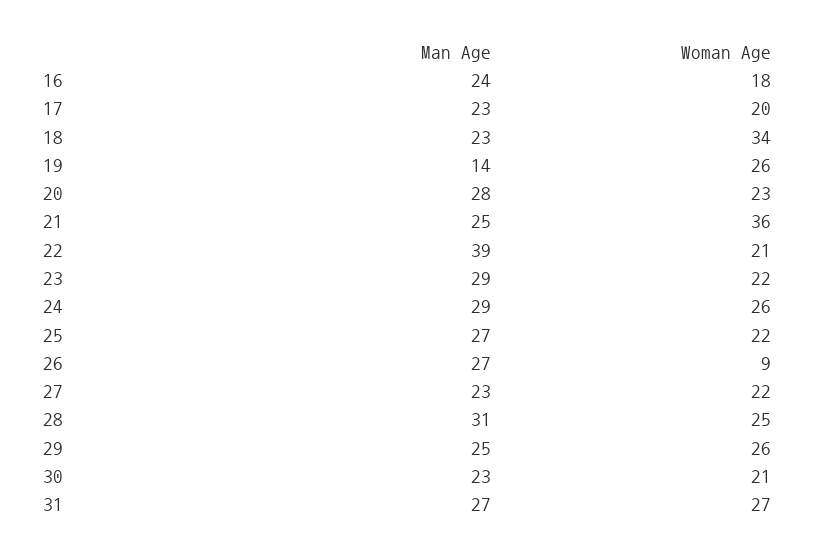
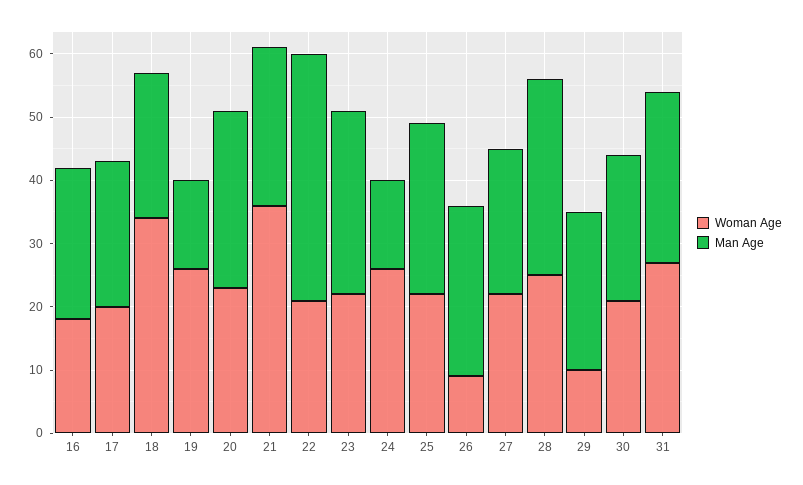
  {
    "Man Age": {
      "16": 24,
      "17": 23,
      "18": 23,
      "19": 14,
      "20": 28,
      "21": 25,
      "22": 39,
      "23": 29,
-     "24": 29,
+     "24": 15,
      "25": 27,
      "26": 27,
      "27": 23,
      "28": 31,
      "29": 25,
      "30": 23,
      "31": 27
    },
    "Woman Age": {
      "16": 18,
      "17": 20,
      "18": 34,
      "19": 26,
      "20": 23,
      "21": 36,
      "22": 21,
      "23": 22,
      "24": 26,
      "25": 22,
      "26": 9,
      "27": 22,
      "28": 25,
-     "29": 26,
+     "29": 10,
      "30": 21,
      "31": 27
    }
  }

